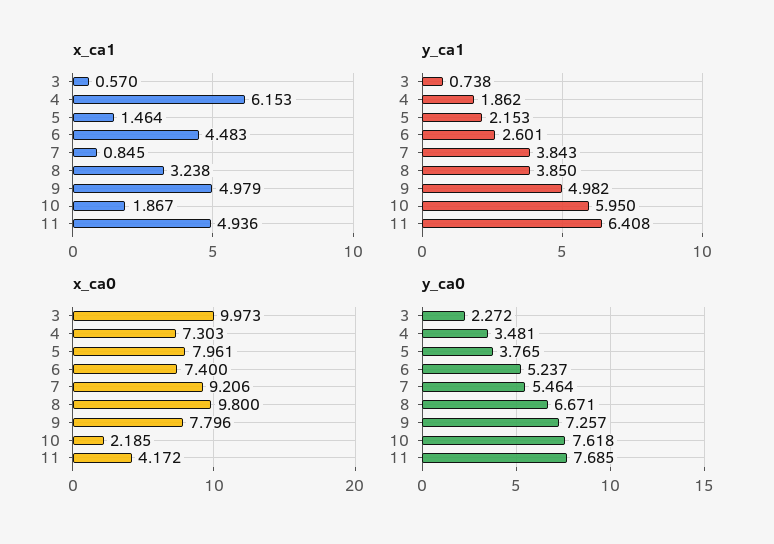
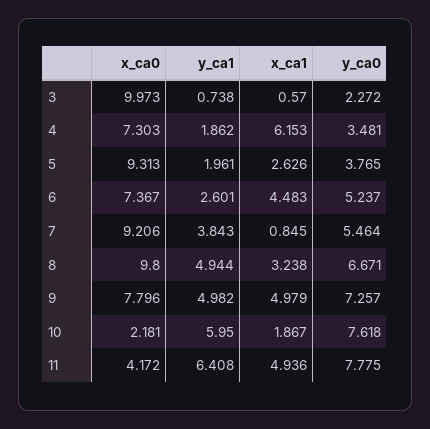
  {
    "x_ca1": {
      "3": 0.57,
      "4": 6.153,
-     "5": 1.464,
+     "5": 2.626,
      "6": 4.483,
      "7": 0.845,
      "8": 3.238,
      "9": 4.979,
      "10": 1.867,
      "11": 4.936
    },
    "y_ca1": {
      "3": 0.738,
      "4": 1.862,
-     "5": 2.153,
+     "5": 1.961,
      "6": 2.601,
      "7": 3.843,
-     "8": 3.85,
+     "8": 4.944,
      "9": 4.982,
      "10": 5.95,
      "11": 6.408
    },
    "x_ca0": {
      "3": 9.973,
      "4": 7.303,
-     "5": 7.961,
+     "5": 9.313,
-     "6": 7.4,
+     "6": 7.367,
      "7": 9.206,
      "8": 9.8,
      "9": 7.796,
-     "10": 2.185,
+     "10": 2.181,
      "11": 4.172
    },
    "y_ca0": {
      "3": 2.272,
      "4": 3.481,
      "5": 3.765,
      "6": 5.237,
      "7": 5.464,
      "8": 6.671,
      "9": 7.257,
      "10": 7.618,
-     "11": 7.685
+     "11": 7.775
    }
  }

